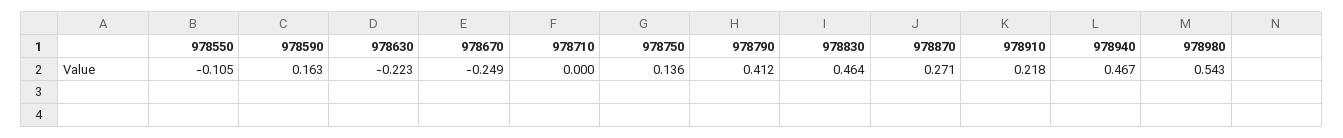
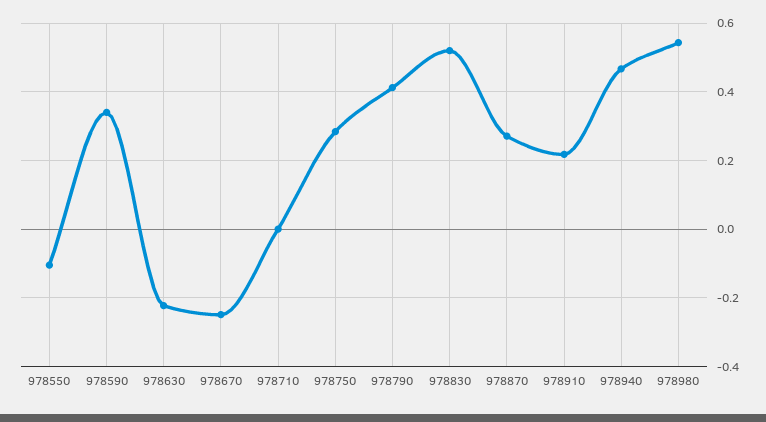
  {
    "978550": -0.105,
-   "978590": 0.163,
+   "978590": 0.34,
    "978630": -0.223,
    "978670": -0.249,
    "978710": 0,
-   "978750": 0.136,
+   "978750": 0.28,
    "978790": 0.412,
-   "978830": 0.464,
+   "978830": 0.52,
    "978870": 0.271,
    "978910": 0.218,
    "978940": 0.467,
    "978980": 0.543
  }

